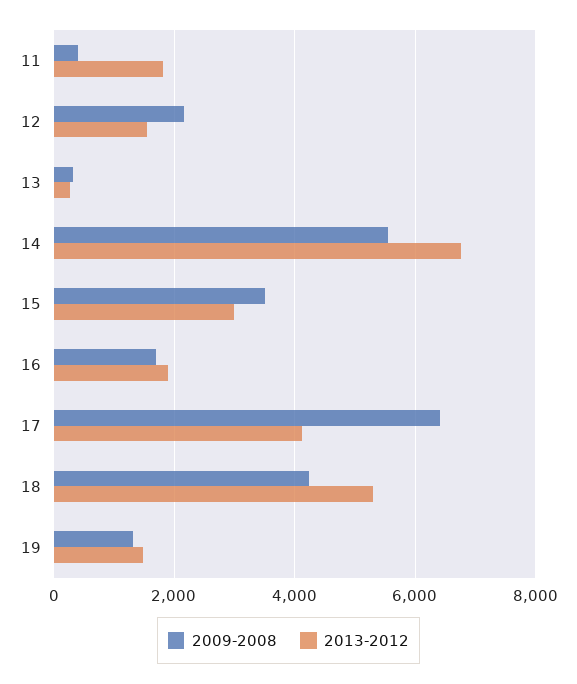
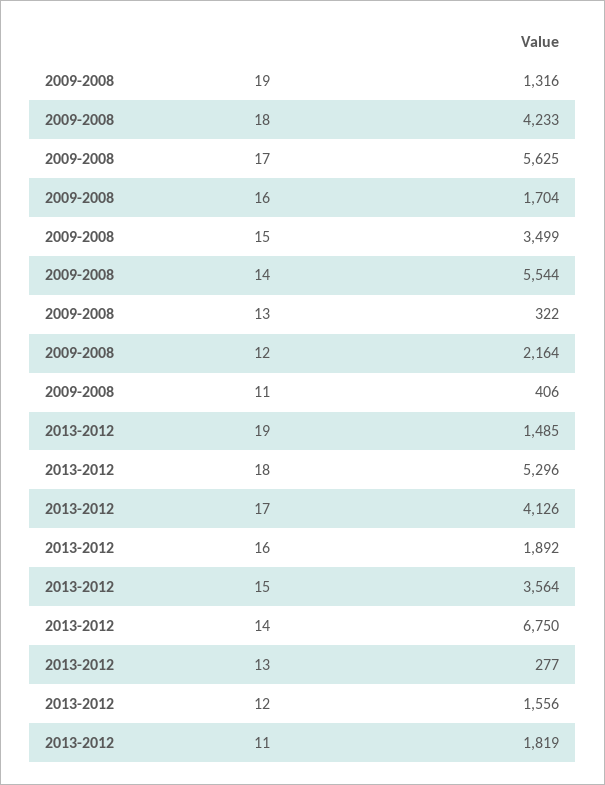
  {
    "2009-2008": {
      "11": 406,
      "12": 2164,
      "13": 322,
      "14": 5544,
      "15": 3499,
      "16": 1704,
-     "17": 6400,
+     "17": 5625,
      "18": 4233,
      "19": 1316
    },
    "2013-2012": {
      "11": 1819,
      "12": 1556,
      "13": 277,
      "14": 6750,
-     "15": 3000,
+     "15": 3564,
      "16": 1892,
      "17": 4126,
      "18": 5296,
      "19": 1485
    }
  }

